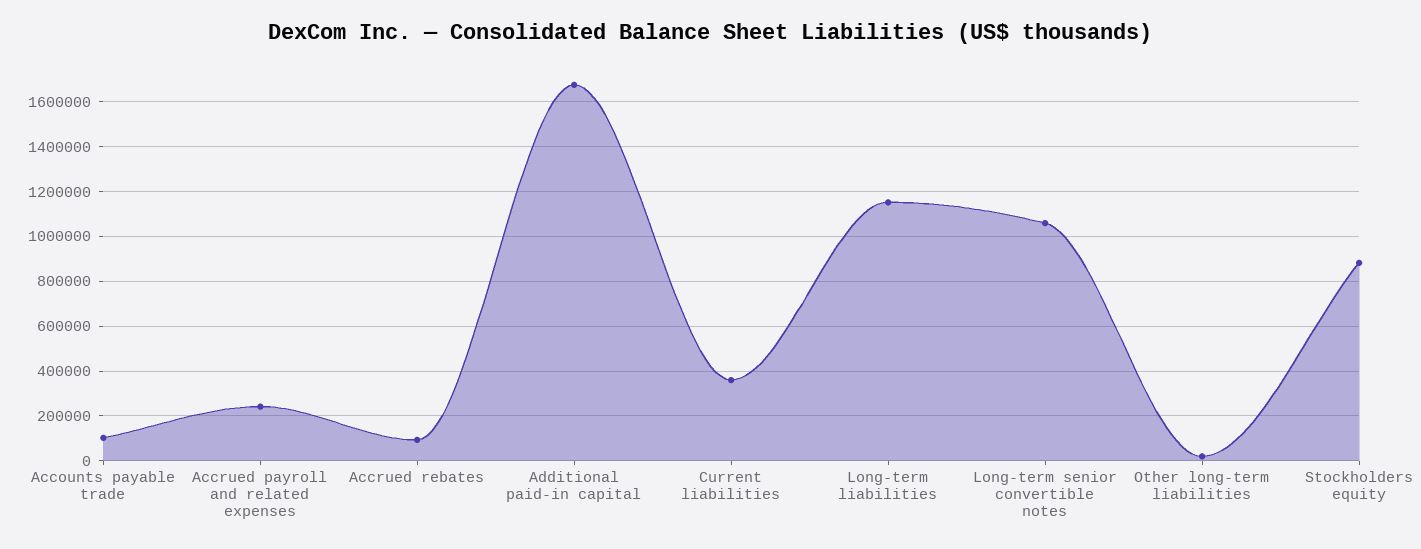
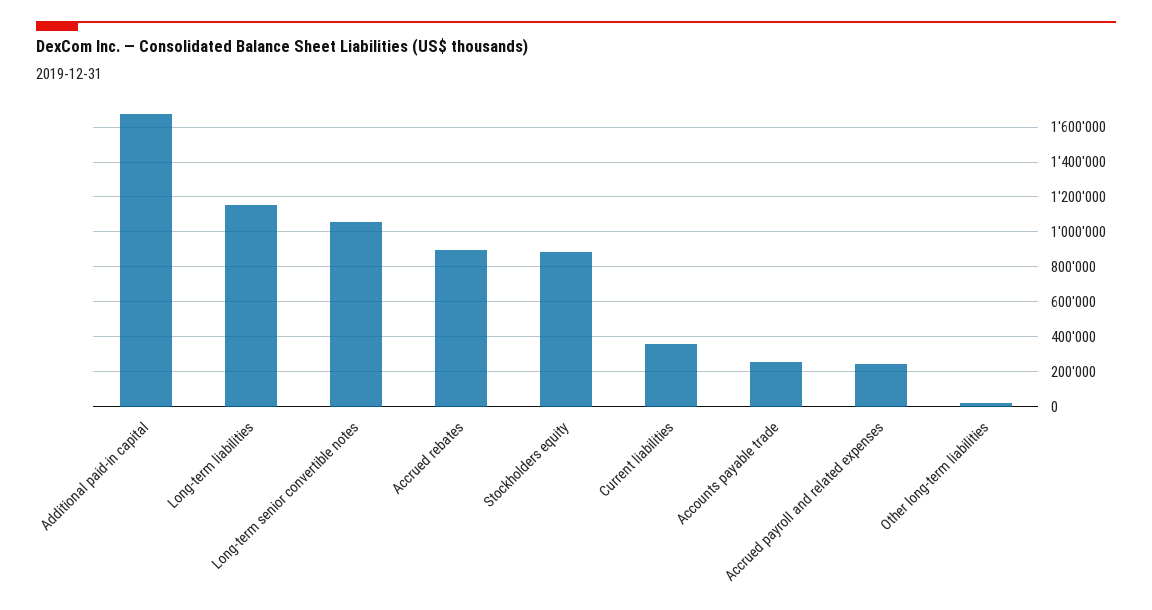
  {
-   "Accounts payable trade": 100000,
+   "Accounts payable trade": 250000,
    "Accrued payroll and related expenses": 250000,
-   "Accrued rebates": 100000,
+   "Accrued rebates": 900000,
    "Additional paid-in capital": 1700000,
    "Current liabilities": 350000,
    "Long-term liabilities": 1150000,
    "Long-term senior convertible notes": 1050000,
    "Other long-term liabilities": 0,
    "Stockholders equity": 900000
  }

